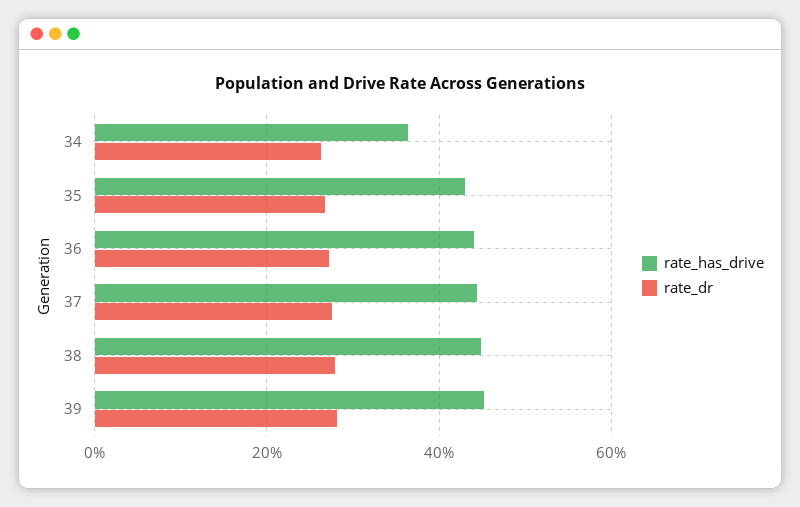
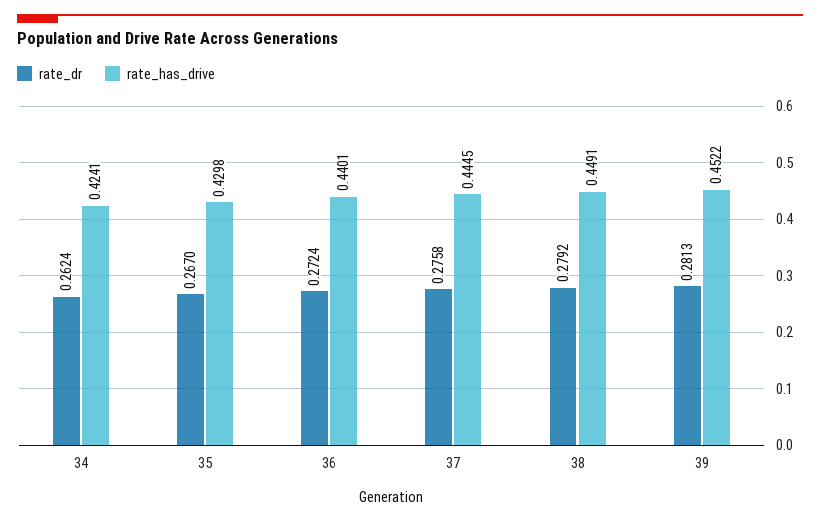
  {
    "rate_has_drive": {
-     "34": 0.36,
+     "34": 0.4241,
      "35": 0.4298,
      "36": 0.4401,
      "37": 0.4445,
      "38": 0.4491,
      "39": 0.4522
    },
    "rate_dr": {
      "34": 0.2624,
      "35": 0.267,
      "36": 0.2724,
      "37": 0.2758,
      "38": 0.2792,
      "39": 0.2813
    }
  }

